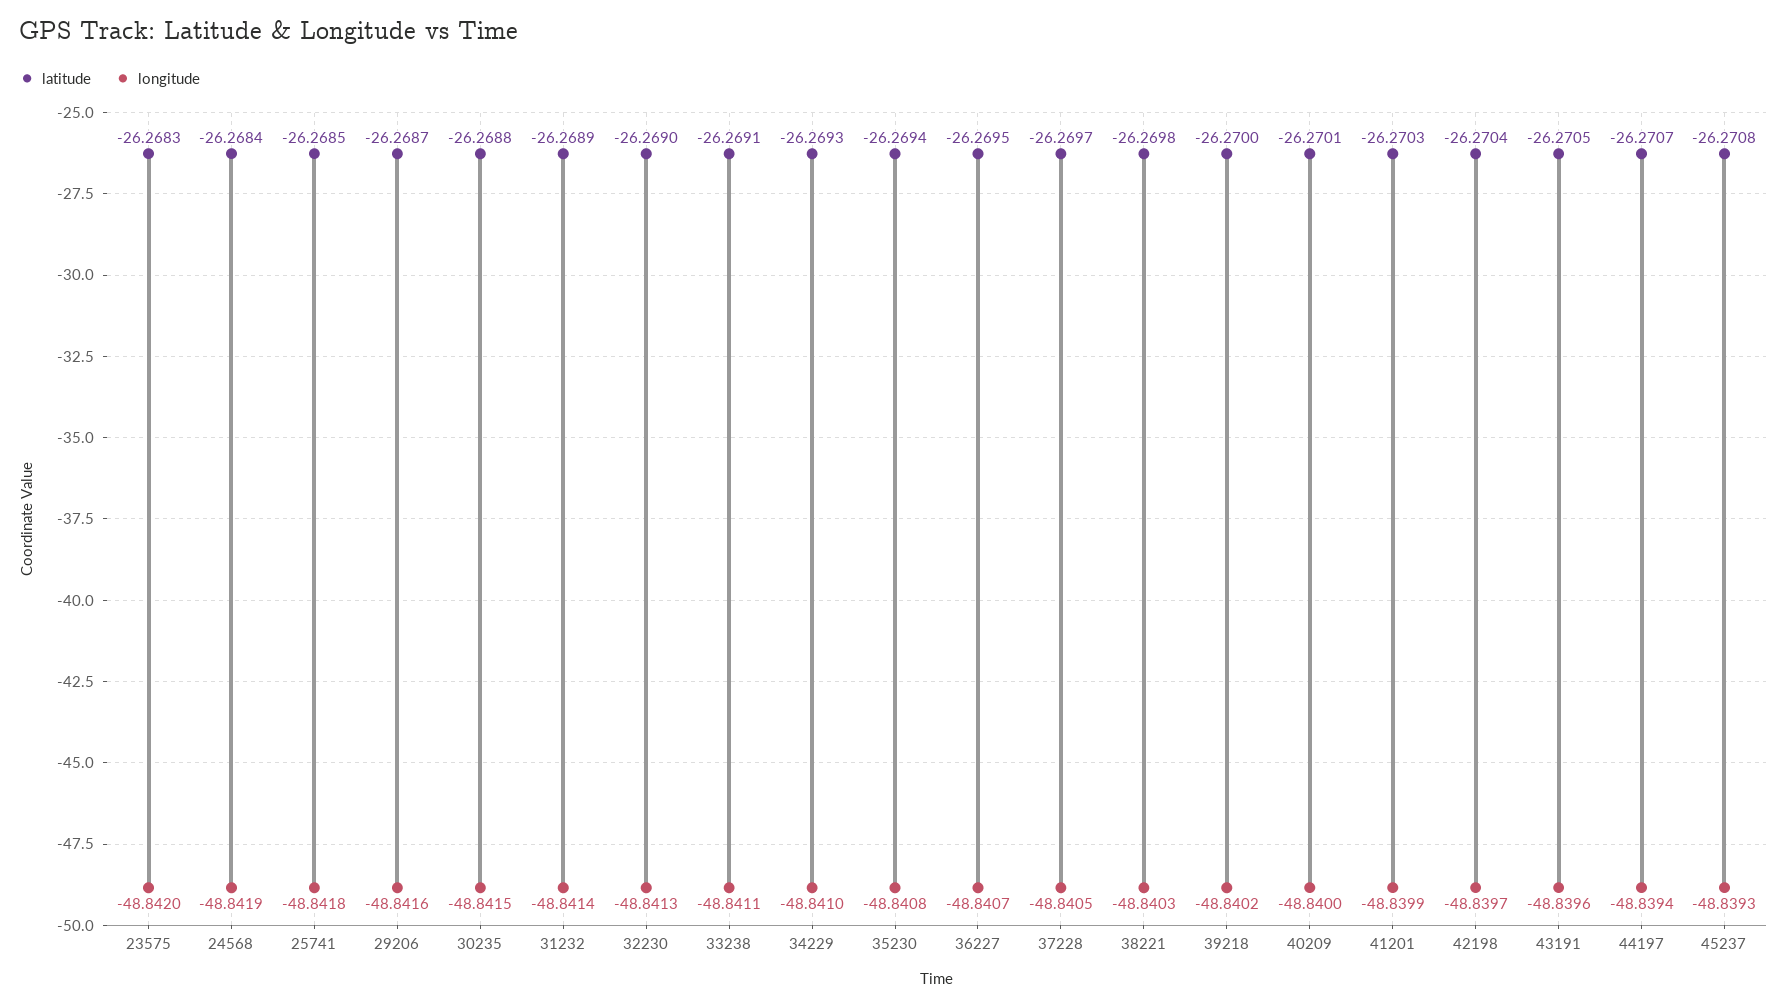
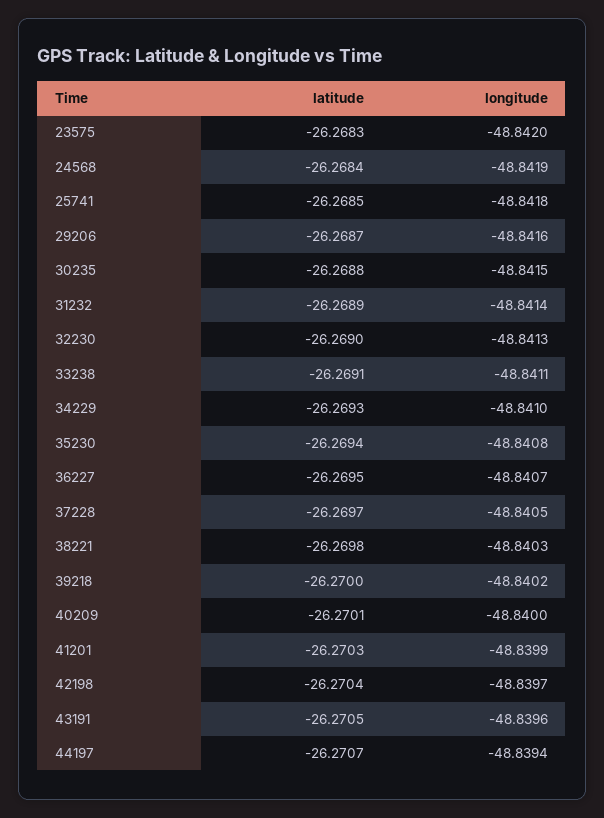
  {
    "latitude": {
      "23575": -26.2683,
      "24568": -26.2684,
      "25741": -26.2685,
      "29206": -26.2687,
      "30235": -26.2688,
      "31232": -26.2689,
      "32230": -26.269,
      "33238": -26.2691,
      "34229": -26.2693,
      "35230": -26.2694,
      "36227": -26.2695,
      "37228": -26.2697,
      "38221": -26.2698,
      "39218": -26.27,
      "40209": -26.2701,
      "41201": -26.2703,
      "42198": -26.2704,
      "43191": -26.2705,
-     "44197": -26.2707,
+     "44197": -26.2707
-     "45237": -26.2708
    },
    "longitude": {
      "23575": -48.842,
      "24568": -48.8419,
      "25741": -48.8418,
      "29206": -48.8416,
      "30235": -48.8415,
      "31232": -48.8414,
      "32230": -48.8413,
      "33238": -48.8411,
      "34229": -48.841,
      "35230": -48.8408,
      "36227": -48.8407,
      "37228": -48.8405,
      "38221": -48.8403,
      "39218": -48.8402,
      "40209": -48.84,
      "41201": -48.8399,
      "42198": -48.8397,
      "43191": -48.8396,
-     "44197": -48.8394,
+     "44197": -48.8394
-     "45237": -48.8393
    }
  }

